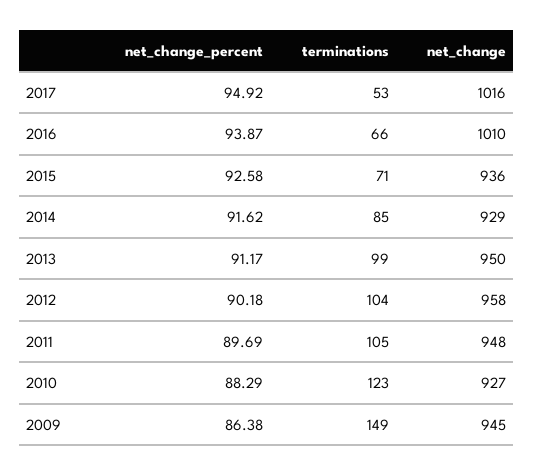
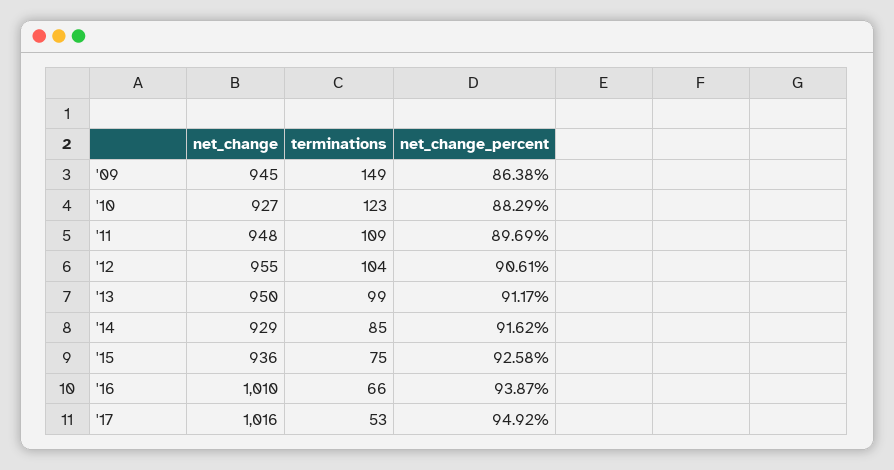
  {
    "net_change_percent": {
      "2017": 94.92,
      "2016": 93.87,
      "2015": 92.58,
      "2014": 91.62,
      "2013": 91.17,
-     "2012": 90.18,
+     "2012": 90.61,
      "2011": 89.69,
      "2010": 88.29,
      "2009": 86.38
    },
    "terminations": {
      "2017": 53,
      "2016": 66,
-     "2015": 71,
+     "2015": 75,
      "2014": 85,
      "2013": 99,
      "2012": 104,
-     "2011": 105,
+     "2011": 109,
      "2010": 123,
      "2009": 149
    },
    "net_change": {
      "2017": 1016,
      "2016": 1010,
      "2015": 936,
      "2014": 929,
      "2013": 950,
-     "2012": 958,
+     "2012": 955,
      "2011": 948,
      "2010": 927,
      "2009": 945
    }
  }

